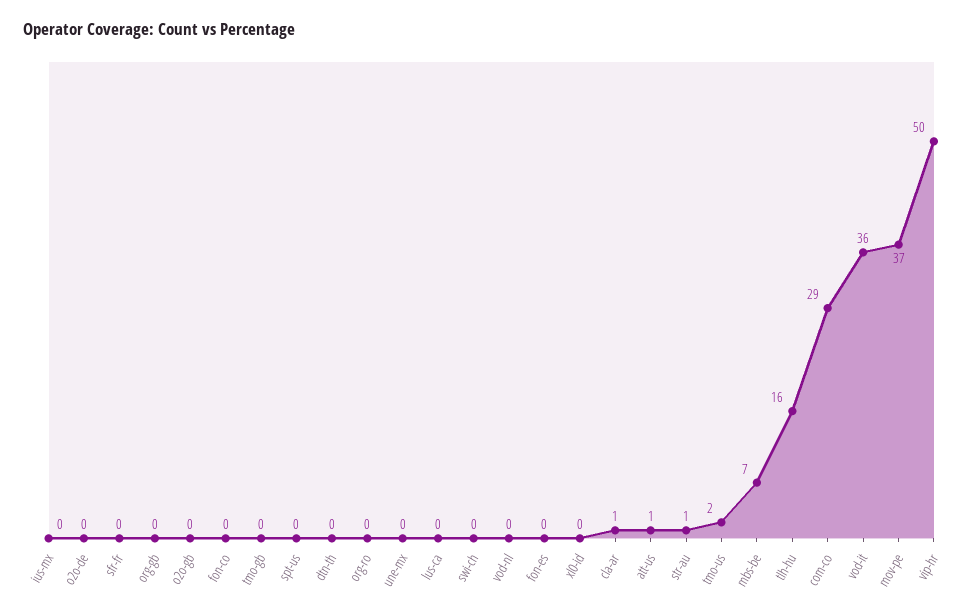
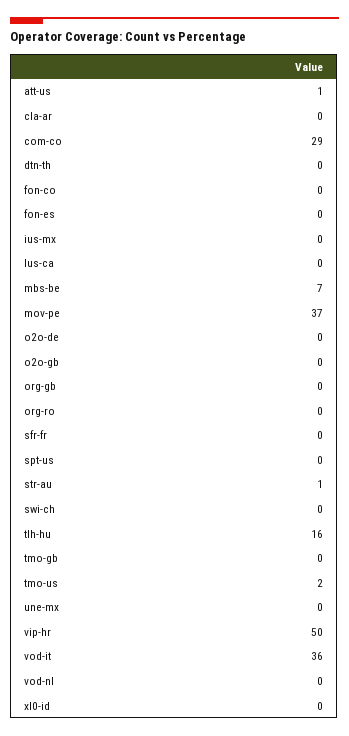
  {
    "ius-mx": 0,
    "o2o-de": 0,
    "sfr-fr": 0,
    "org-gb": 0,
    "o2o-gb": 0,
    "fon-co": 0,
    "tmo-gb": 0,
    "spt-us": 0,
    "dtn-th": 0,
    "org-ro": 0,
    "une-mx": 0,
    "lus-ca": 0,
    "swi-ch": 0,
    "vod-nl": 0,
    "fon-es": 0,
    "xl0-id": 0,
-   "cla-ar": 1,
+   "cla-ar": 0,
    "att-us": 1,
    "str-au": 1,
    "tmo-us": 2,
    "mbs-be": 7,
    "tlh-hu": 16,
    "com-co": 29,
    "vod-it": 36,
    "mov-pe": 37,
    "vip-hr": 50
  }

